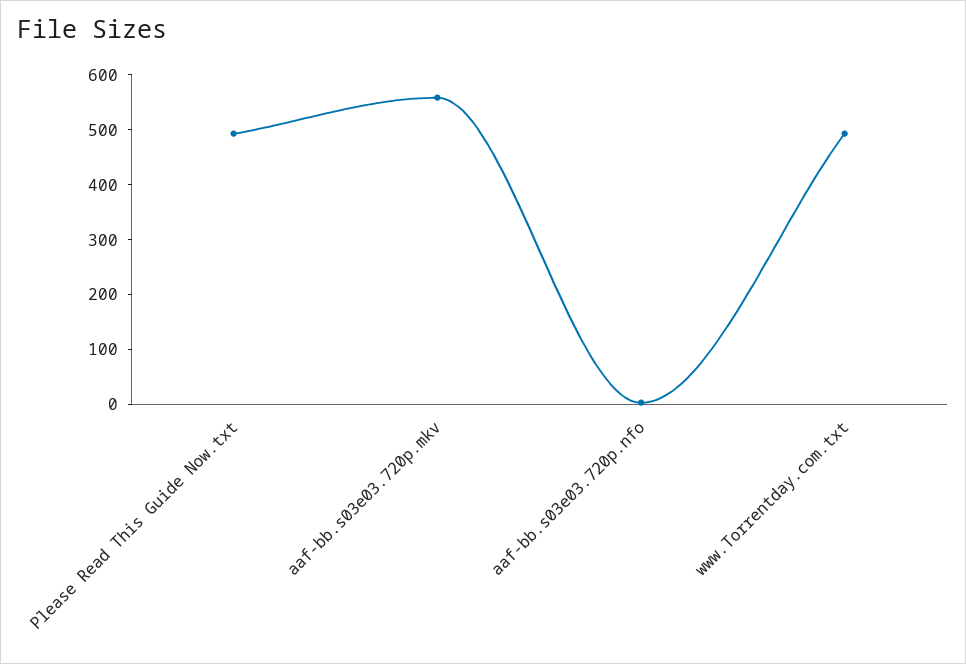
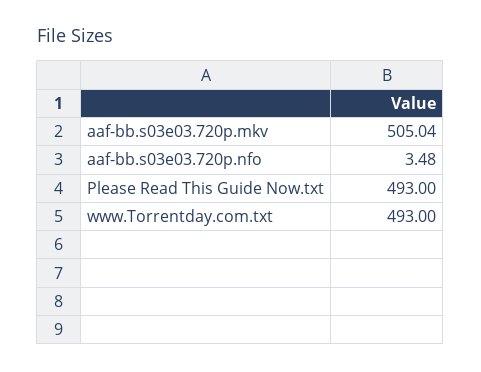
  {
    "Please Read This Guide Now.txt": 493,
-   "aaf-bb.s03e03.720p.mkv": 560,
+   "aaf-bb.s03e03.720p.mkv": 505.04,
    "aaf-bb.s03e03.720p.nfo": 3.48,
    "www.Torrentday.com.txt": 493
  }

